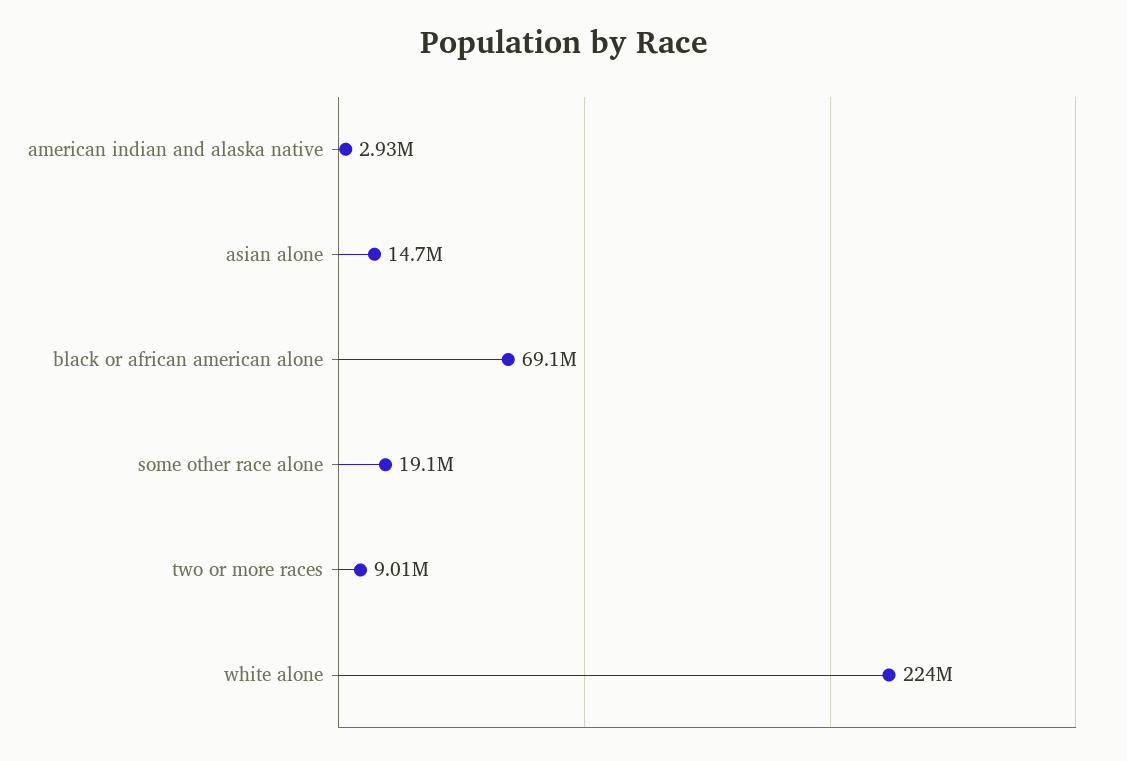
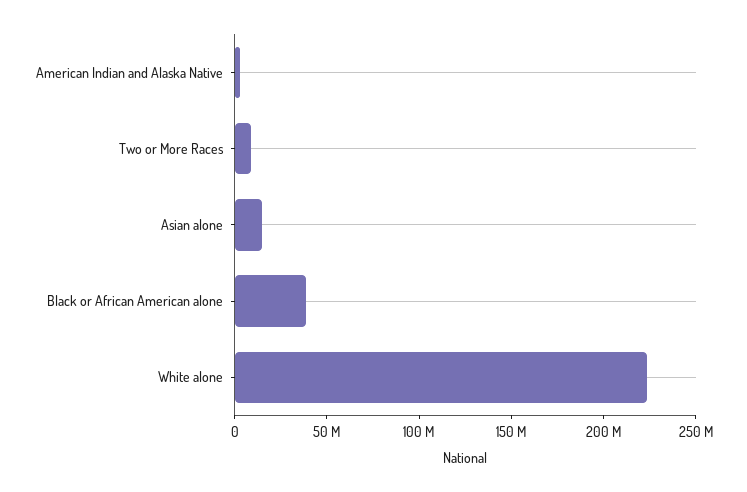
  {
    "american indian and alaska native": 2930000,
    "asian alone": 14700000,
-   "black or african american alone": 69100000,
+   "black or african american alone": 40000000,
-   "some other race alone": 19100000,
    "two or more races": 9010000,
    "white alone": 224000000
  }

